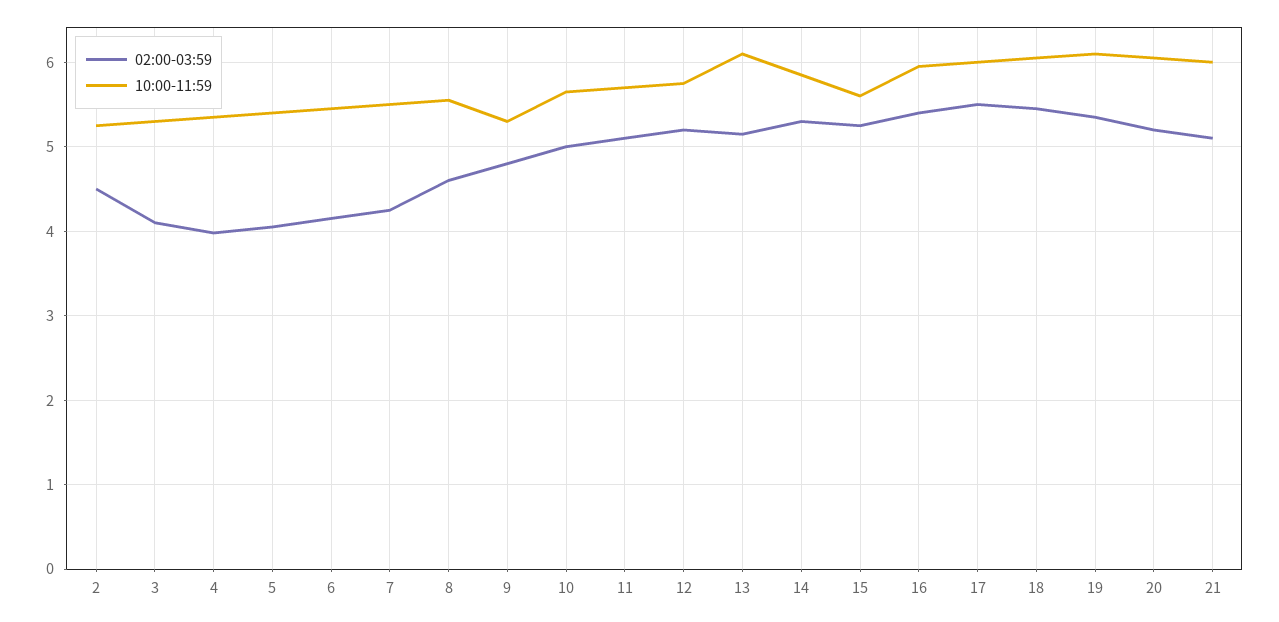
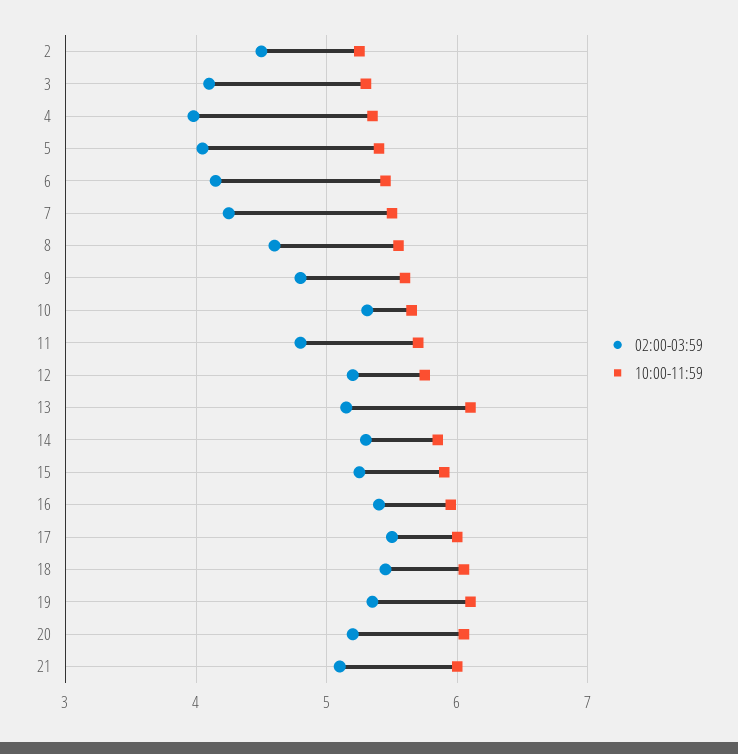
  {
    "02:00-03:59": {
      "2": 4.5,
      "3": 4.1,
      "4": 4,
      "5": 4.1,
      "6": 4.2,
      "7": 4.3,
      "8": 4.6,
      "9": 4.8,
-     "10": 5,
+     "10": 5.3,
-     "11": 5.1,
+     "11": 4.8,
      "12": 5.2,
      "13": 5.2,
      "14": 5.3,
      "15": 5.3,
      "16": 5.4,
      "17": 5.5,
      "18": 5.5,
      "19": 5.4,
      "20": 5.2,
      "21": 5.1
    },
    "10:00-11:59": {
      "2": 5.3,
      "3": 5.3,
      "4": 5.4,
      "5": 5.4,
      "6": 5.5,
      "7": 5.5,
      "8": 5.6,
-     "9": 5.3,
+     "9": 5.6,
      "10": 5.7,
      "11": 5.7,
      "12": 5.8,
      "13": 6.1,
      "14": 5.9,
-     "15": 5.6,
+     "15": 5.9,
      "16": 6,
      "17": 6,
      "18": 6.1,
      "19": 6.1,
      "20": 6.1,
      "21": 6
    }
  }

